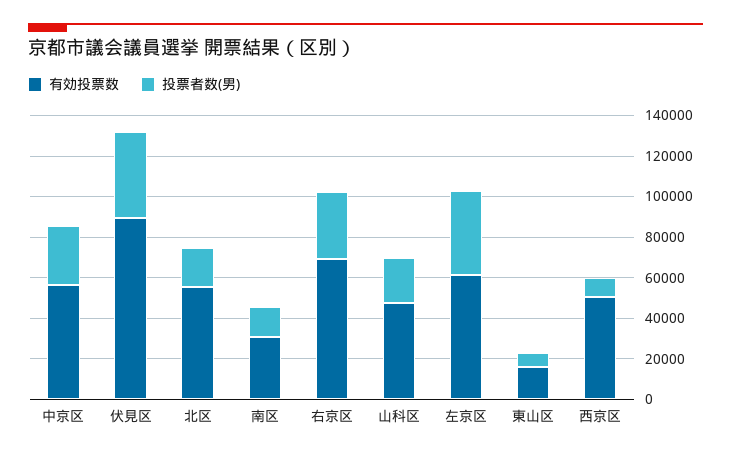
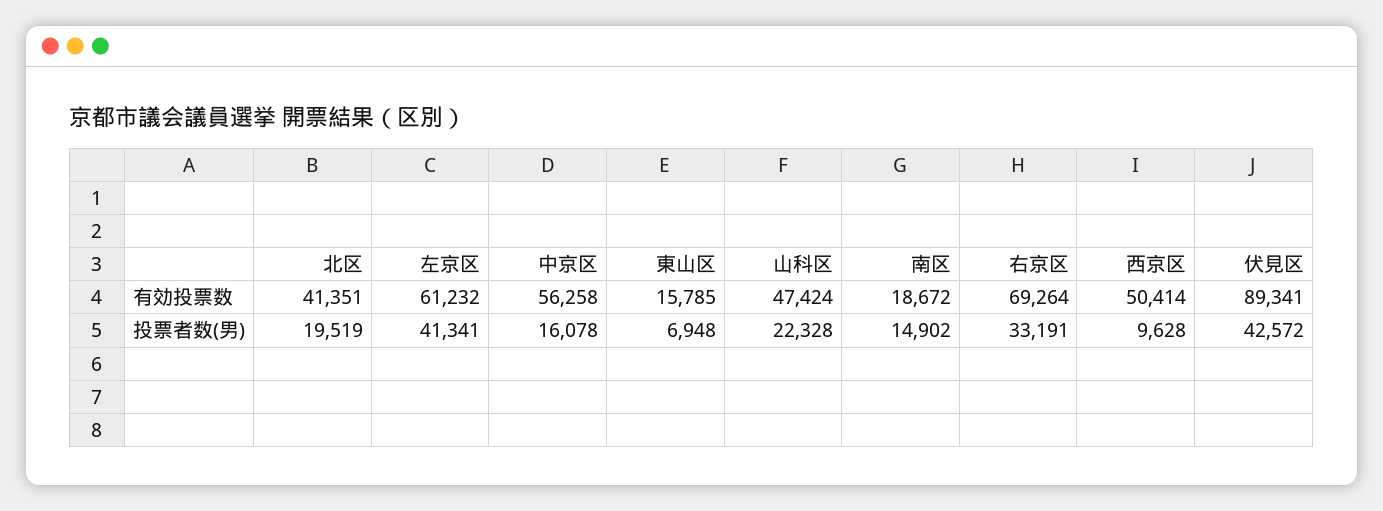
  {
    "有効投票数": {
      "中京区": 56258,
      "伏見区": 89341,
-     "北区": 55000,
+     "北区": 41351,
-     "南区": 30000,
+     "南区": 18672,
      "右京区": 69264,
      "山科区": 47424,
      "左京区": 61232,
      "東山区": 15785,
      "西京区": 50414
    },
    "投票者数(男)": {
-     "中京区": 30000,
+     "中京区": 16078,
      "伏見区": 42572,
      "北区": 19519,
      "南区": 14902,
      "右京区": 33191,
      "山科区": 22328,
      "左京区": 41341,
      "東山区": 6948,
      "西京区": 9628
    }
  }

